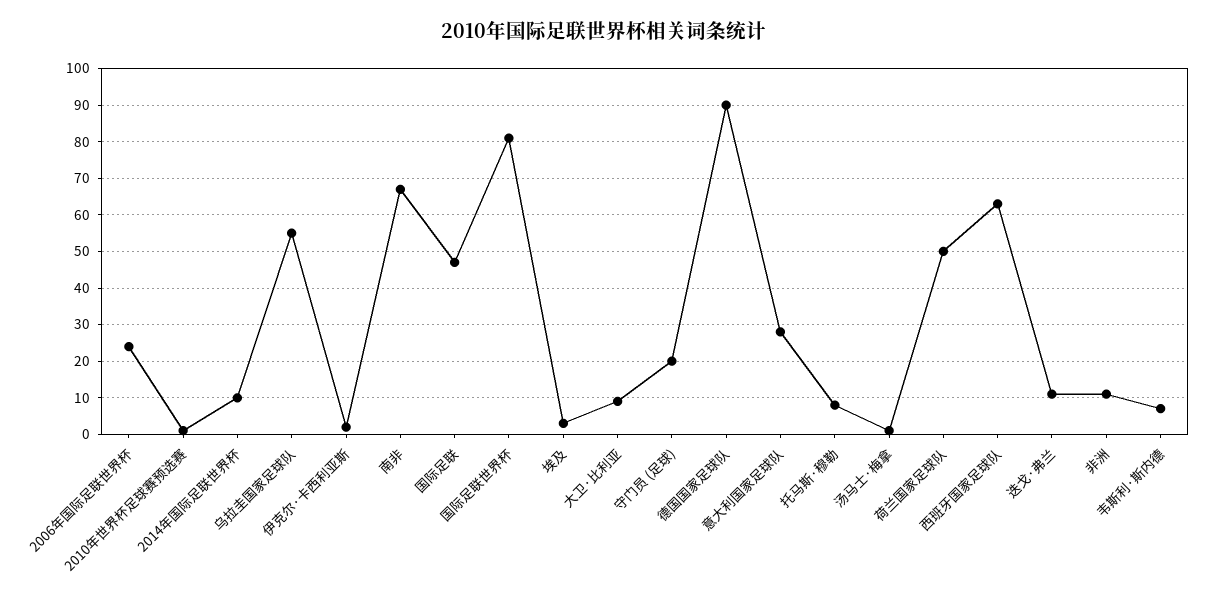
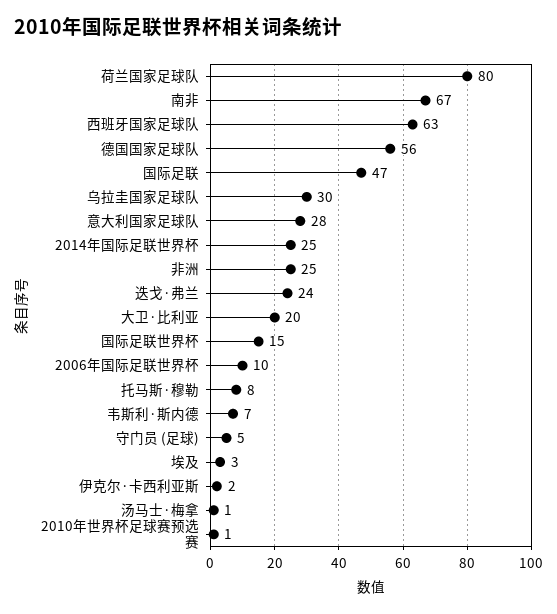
  {
-   "2006年国际足联世界杯": 25,
+   "2006年国际足联世界杯": 10,
    "2010年世界杯足球赛预选赛": 1,
-   "2014年国际足联世界杯": 10,
+   "2014年国际足联世界杯": 25,
-   "乌拉圭国家足球队": 55,
+   "乌拉圭国家足球队": 30,
    "伊克尔·卡西利亚斯": 2,
    "南非": 67,
    "国际足联": 47,
-   "国际足联世界杯": 80,
+   "国际足联世界杯": 15,
    "埃及": 3,
-   "大卫·比利亚": 10,
+   "大卫·比利亚": 20,
-   "守门员 (足球)": 20,
+   "守门员 (足球)": 5,
-   "德国国家足球队": 90,
+   "德国国家足球队": 56,
    "意大利国家足球队": 28,
    "托马斯·穆勒": 8,
    "汤马士·梅拿": 1,
-   "荷兰国家足球队": 50,
+   "荷兰国家足球队": 80,
    "西班牙国家足球队": 63,
-   "迭戈·弗兰": 10,
+   "迭戈·弗兰": 24,
-   "非洲": 10,
+   "非洲": 25,
    "韦斯利·斯内德": 7
  }

